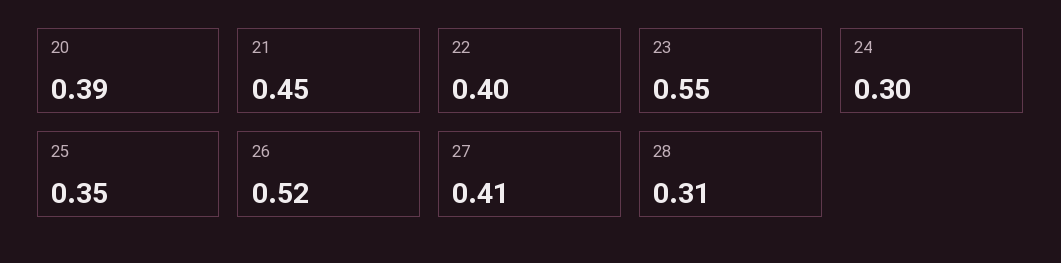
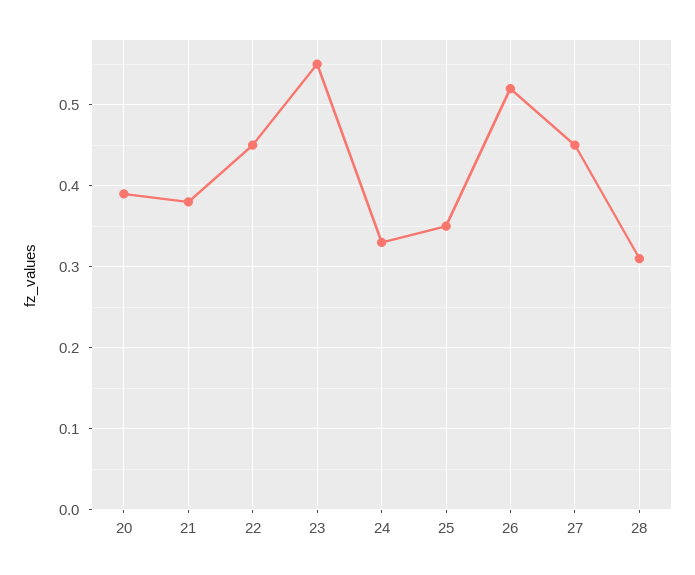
  {
    "20": 0.39,
-   "21": 0.45,
+   "21": 0.38,
-   "22": 0.4,
+   "22": 0.45,
    "23": 0.55,
-   "24": 0.3,
+   "24": 0.33,
    "25": 0.35,
    "26": 0.52,
-   "27": 0.41,
+   "27": 0.45,
    "28": 0.31
  }

